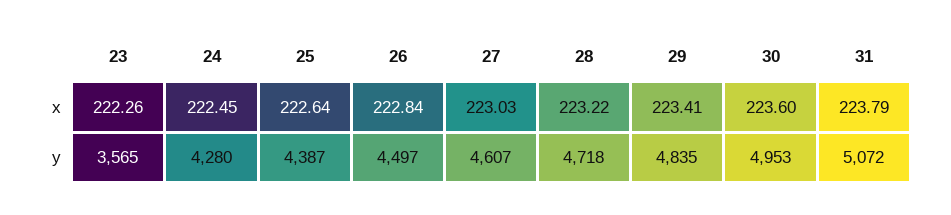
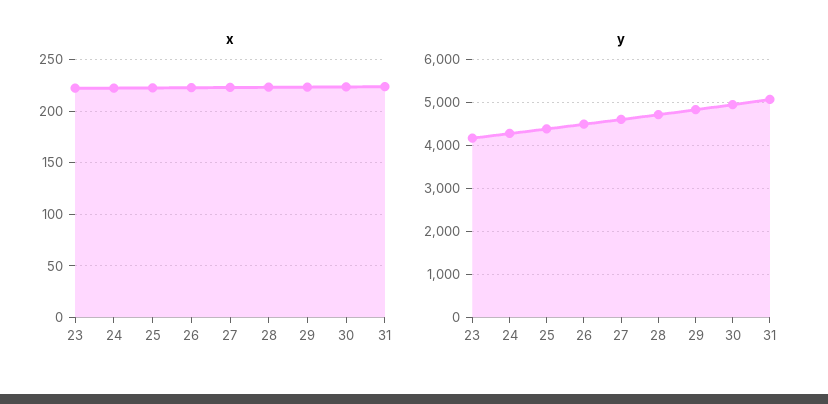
  {
    "x": {
      "23": 222.26,
      "24": 222.45,
      "25": 222.64,
      "26": 222.84,
      "27": 223.03,
      "28": 223.22,
      "29": 223.41,
      "30": 223.6,
      "31": 223.79
    },
    "y": {
-     "23": 3565,
+     "23": 4200,
      "24": 4280,
      "25": 4387,
      "26": 4497,
      "27": 4607,
      "28": 4718,
      "29": 4835,
      "30": 4953,
      "31": 5072
    }
  }

